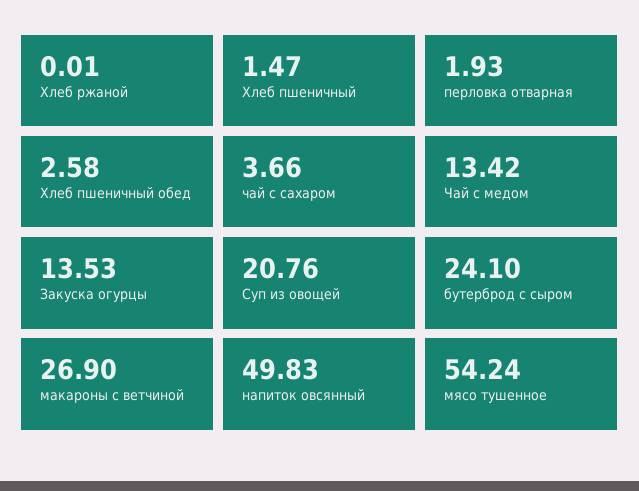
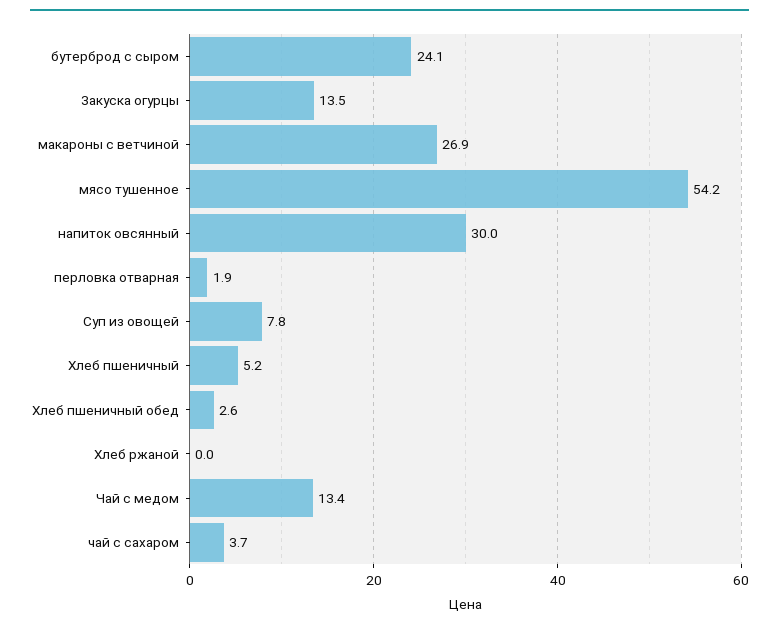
  {
    "Хлеб ржаной": 0.01,
-   "Хлеб пшеничный": 1.47,
+   "Хлеб пшеничный": 5.2,
    "перловка отварная": 1.93,
    "Хлеб пшеничный обед": 2.58,
    "чай с сахаром": 3.66,
    "Чай с медом": 13.42,
    "Закуска огурцы": 13.53,
-   "Суп из овощей": 20.76,
+   "Суп из овощей": 7.8,
    "бутерброд с сыром": 24.1,
    "макароны с ветчиной": 26.9,
-   "напиток овсянный": 49.83,
+   "напиток овсянный": 30,
    "мясо тушенное": 54.24
  }

